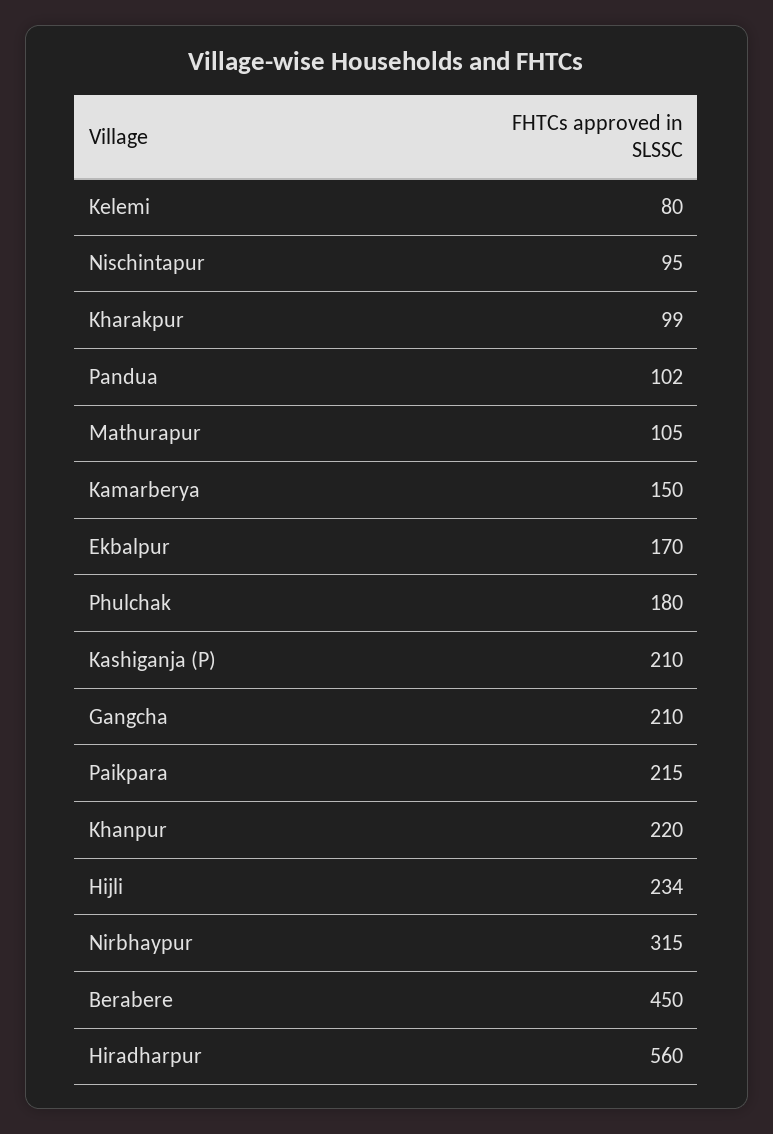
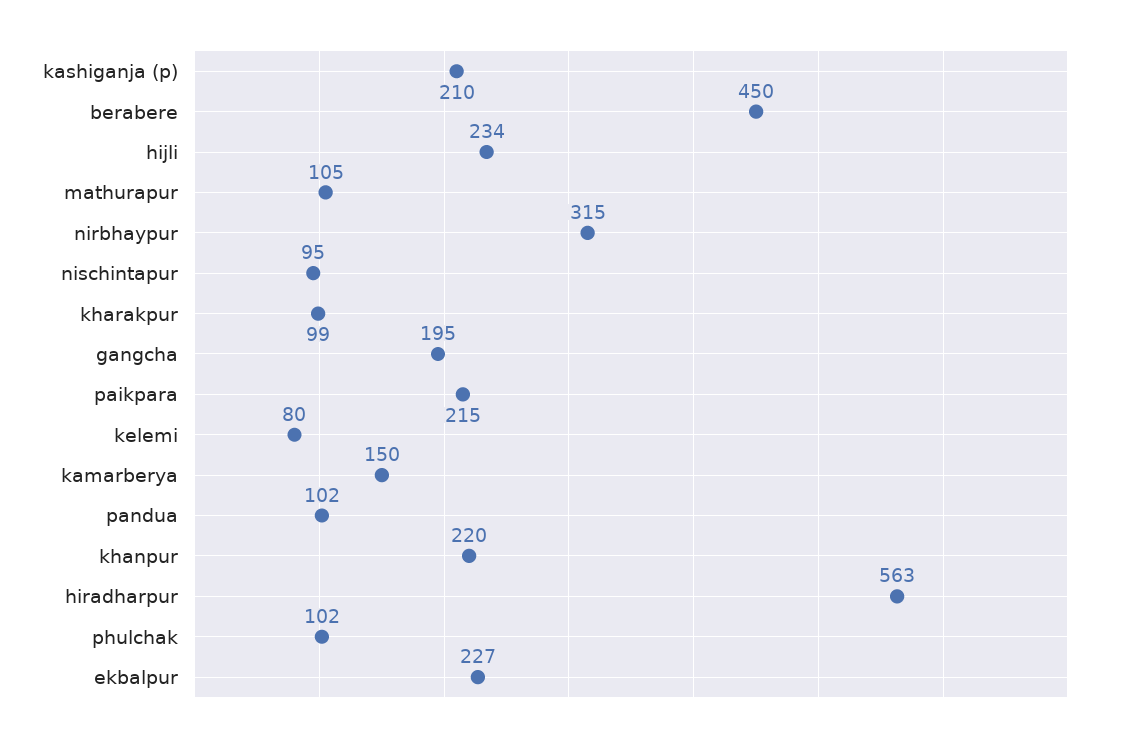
  {
    "Kelemi": 80,
    "Nischintapur": 95,
    "Kharakpur": 99,
    "Pandua": 102,
    "Mathurapur": 105,
    "Kamarberya": 150,
-   "Ekbalpur": 170,
+   "Ekbalpur": 227,
-   "Phulchak": 180,
+   "Phulchak": 102,
    "Kashiganja (P)": 210,
-   "Gangcha": 210,
+   "Gangcha": 195,
    "Paikpara": 215,
    "Khanpur": 220,
    "Hijli": 234,
    "Nirbhaypur": 315,
    "Berabere": 450,
-   "Hiradharpur": 560
+   "Hiradharpur": 563
  }

